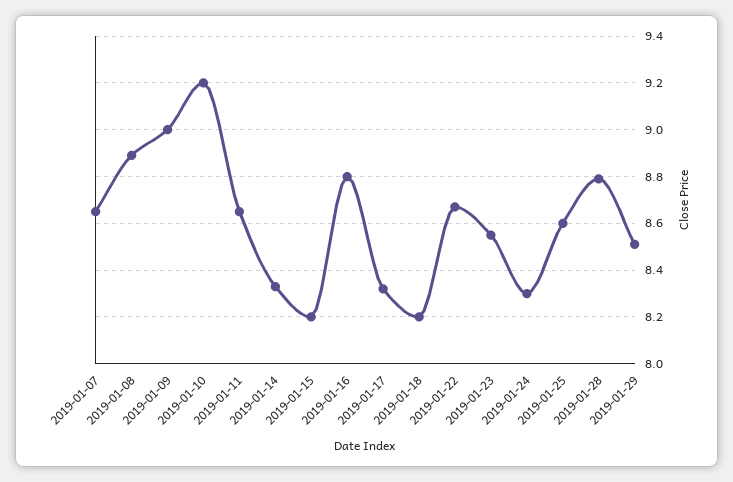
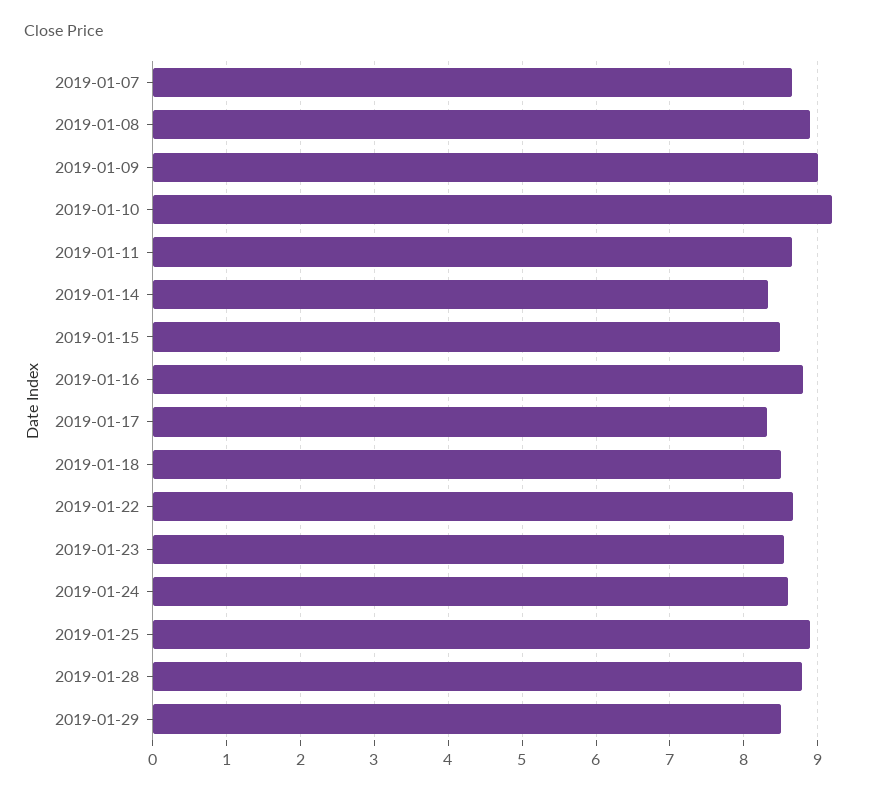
  {
    "2019-01-07": 8.65,
    "2019-01-08": 8.9,
    "2019-01-09": 9,
    "2019-01-10": 9.2,
    "2019-01-11": 8.65,
    "2019-01-14": 8.35,
-   "2019-01-15": 8.2,
+   "2019-01-15": 8.5,
    "2019-01-16": 8.8,
    "2019-01-17": 8.3,
-   "2019-01-18": 8.2,
+   "2019-01-18": 8.5,
    "2019-01-22": 8.65,
    "2019-01-23": 8.55,
-   "2019-01-24": 8.3,
+   "2019-01-24": 8.6,
-   "2019-01-25": 8.6,
+   "2019-01-25": 8.9,
    "2019-01-28": 8.8,
    "2019-01-29": 8.5
  }

